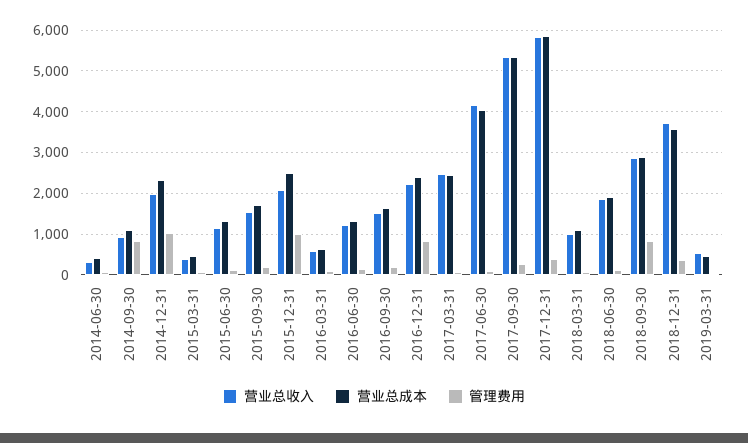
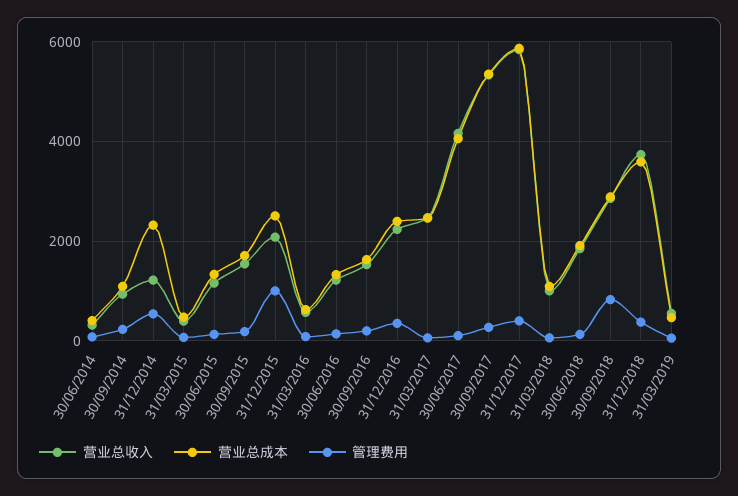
  {
    "营业总收入": {
      "2014-06-30": 400,
      "2014-09-30": 1000,
-     "2014-12-31": 2000,
+     "2014-12-31": 1200,
      "2015-03-31": 400,
      "2015-06-30": 1200,
      "2015-09-30": 1600,
      "2015-12-31": 2000,
      "2016-03-31": 600,
      "2016-06-30": 1200,
      "2016-09-30": 1600,
      "2016-12-31": 2200,
      "2017-03-31": 2400,
      "2017-06-30": 4200,
      "2017-09-30": 5400,
      "2017-12-31": 5800,
      "2018-03-31": 1000,
      "2018-06-30": 1800,
      "2018-09-30": 2800,
      "2018-12-31": 3800,
      "2019-03-31": 600
    },
    "营业总成本": {
      "2014-06-30": 400,
      "2014-09-30": 1000,
      "2014-12-31": 2400,
      "2015-03-31": 400,
      "2015-06-30": 1400,
      "2015-09-30": 1800,
      "2015-12-31": 2600,
      "2016-03-31": 600,
      "2016-06-30": 1400,
      "2016-09-30": 1600,
      "2016-12-31": 2400,
      "2017-03-31": 2400,
      "2017-06-30": 4000,
      "2017-09-30": 5400,
      "2017-12-31": 5800,
      "2018-03-31": 1000,
      "2018-06-30": 2000,
      "2018-09-30": 2800,
      "2018-12-31": 3600,
      "2019-03-31": 400
    },
    "管理费用": {
      "2014-06-30": 0,
-     "2014-09-30": 800,
+     "2014-09-30": 200,
-     "2014-12-31": 1000,
+     "2014-12-31": 600,
      "2015-03-31": 0,
      "2015-06-30": 200,
      "2015-09-30": 200,
      "2015-12-31": 1000,
      "2016-03-31": 0,
      "2016-06-30": 200,
      "2016-09-30": 200,
-     "2016-12-31": 800,
+     "2016-12-31": 400,
      "2017-03-31": 0,
      "2017-06-30": 200,
      "2017-09-30": 200,
      "2017-12-31": 400,
      "2018-03-31": 0,
      "2018-06-30": 200,
      "2018-09-30": 800,
      "2018-12-31": 400,
      "2019-03-31": 0
    }
  }

